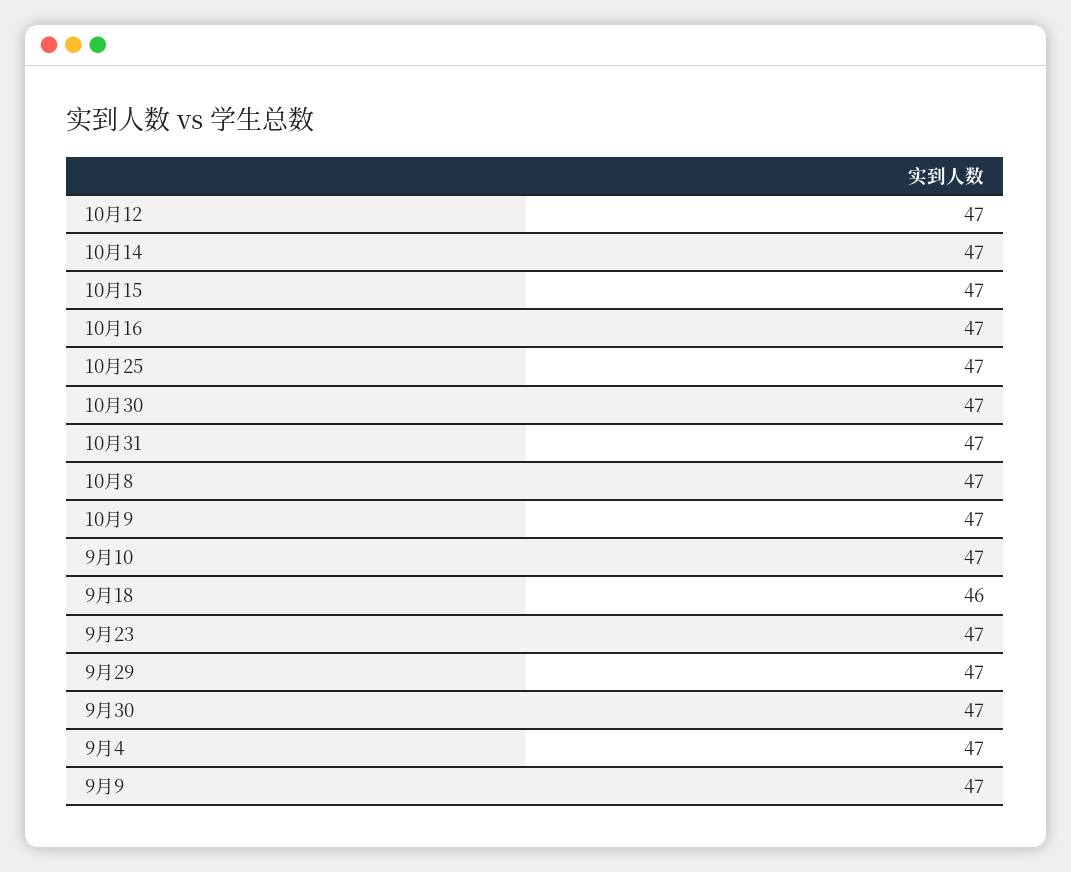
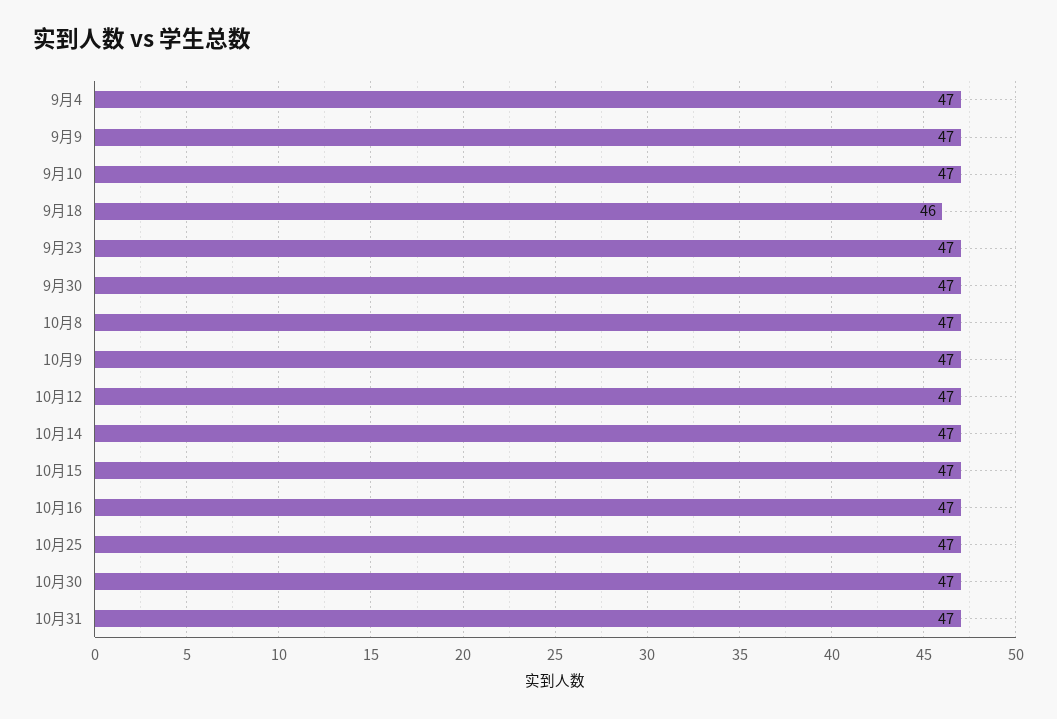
  {
    "10月12": 47,
    "10月14": 47,
    "10月15": 47,
    "10月16": 47,
    "10月25": 47,
    "10月30": 47,
    "10月31": 47,
    "10月8": 47,
    "10月9": 47,
    "9月10": 47,
    "9月18": 46,
    "9月23": 47,
-   "9月29": 47,
    "9月30": 47,
    "9月4": 47,
    "9月9": 47
  }

